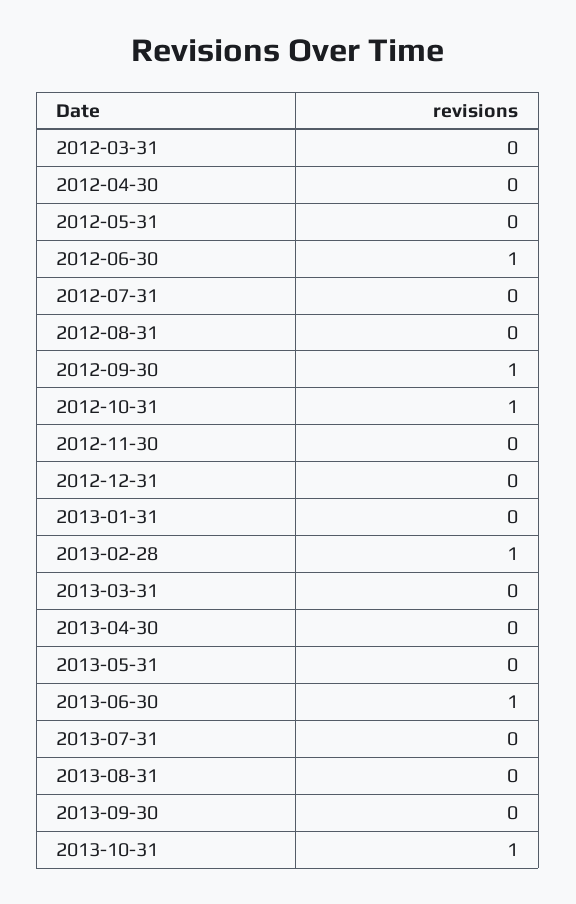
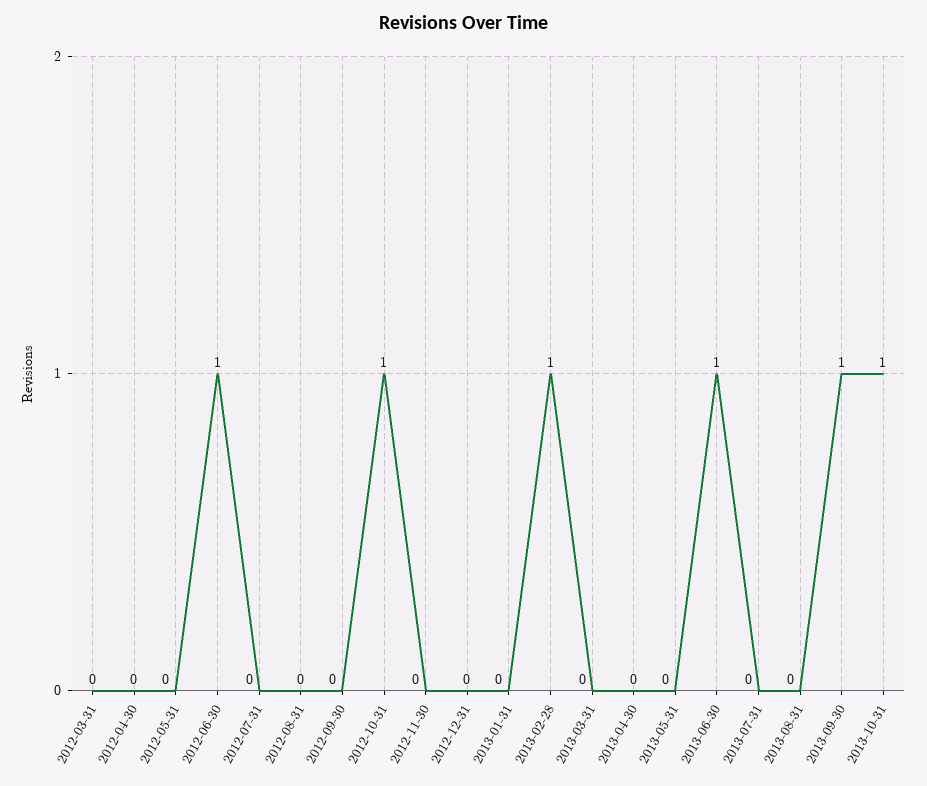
  {
    "2012-03-31": 0,
    "2012-04-30": 0,
    "2012-05-31": 0,
    "2012-06-30": 1,
    "2012-07-31": 0,
    "2012-08-31": 0,
-   "2012-09-30": 1,
+   "2012-09-30": 0,
    "2012-10-31": 1,
    "2012-11-30": 0,
    "2012-12-31": 0,
    "2013-01-31": 0,
    "2013-02-28": 1,
    "2013-03-31": 0,
    "2013-04-30": 0,
    "2013-05-31": 0,
    "2013-06-30": 1,
    "2013-07-31": 0,
    "2013-08-31": 0,
-   "2013-09-30": 0,
+   "2013-09-30": 1,
    "2013-10-31": 1
  }

